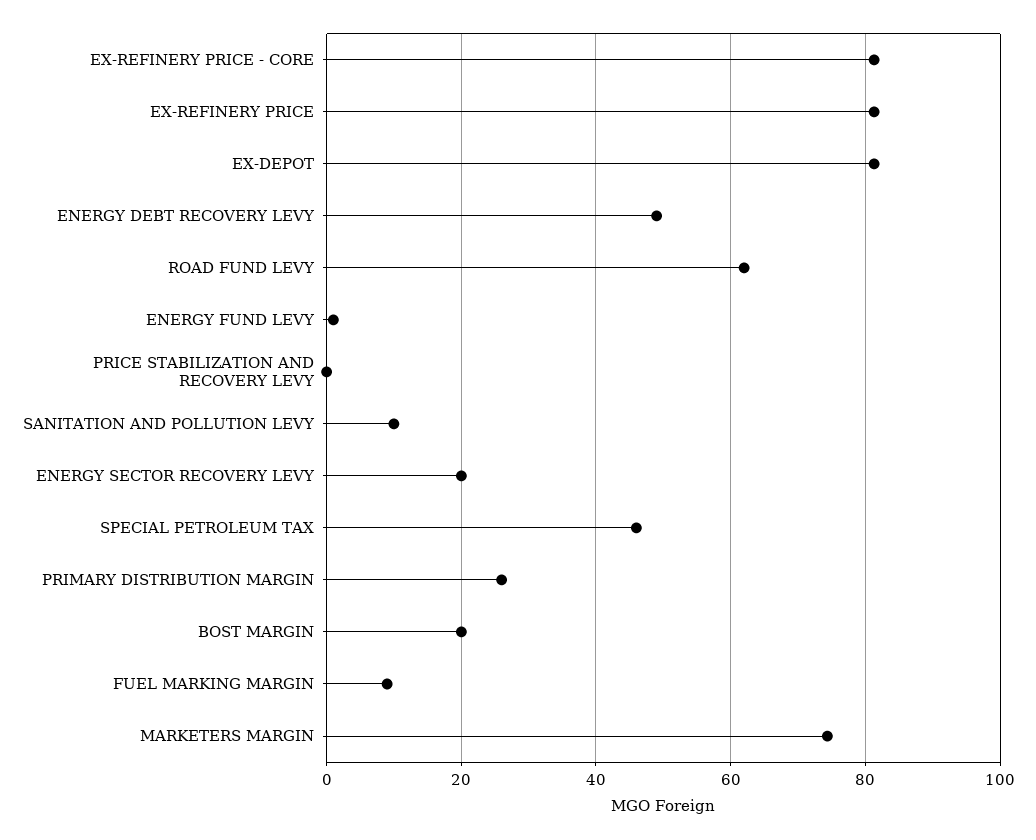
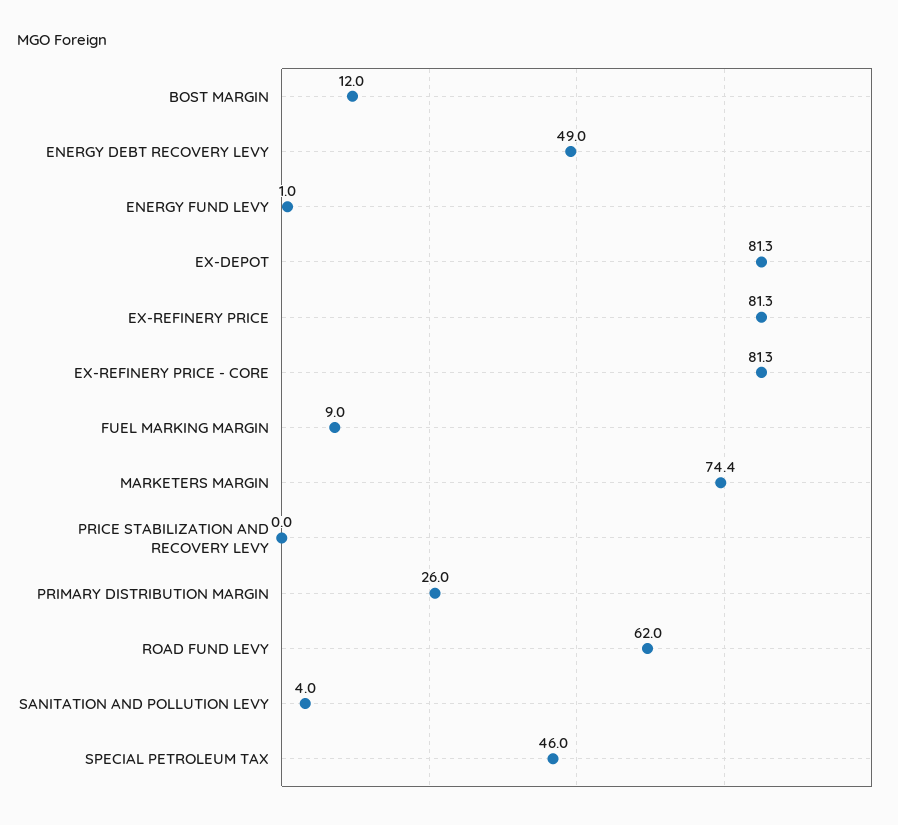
  {
    "EX-REFINERY PRICE - CORE": 81.3,
    "EX-REFINERY PRICE": 81.3,
    "EX-DEPOT": 81.3,
    "ENERGY DEBT RECOVERY LEVY": 49,
    "ROAD FUND LEVY": 62,
    "ENERGY FUND LEVY": 1,
    "PRICE STABILIZATION AND RECOVERY LEVY": 0,
-   "SANITATION AND POLLUTION LEVY": 10,
+   "SANITATION AND POLLUTION LEVY": 4,
-   "ENERGY SECTOR RECOVERY LEVY": 20,
    "SPECIAL PETROLEUM TAX": 46,
    "PRIMARY DISTRIBUTION MARGIN": 26,
-   "BOST MARGIN": 20,
+   "BOST MARGIN": 12,
    "FUEL MARKING MARGIN": 9,
    "MARKETERS MARGIN": 74.4
  }

